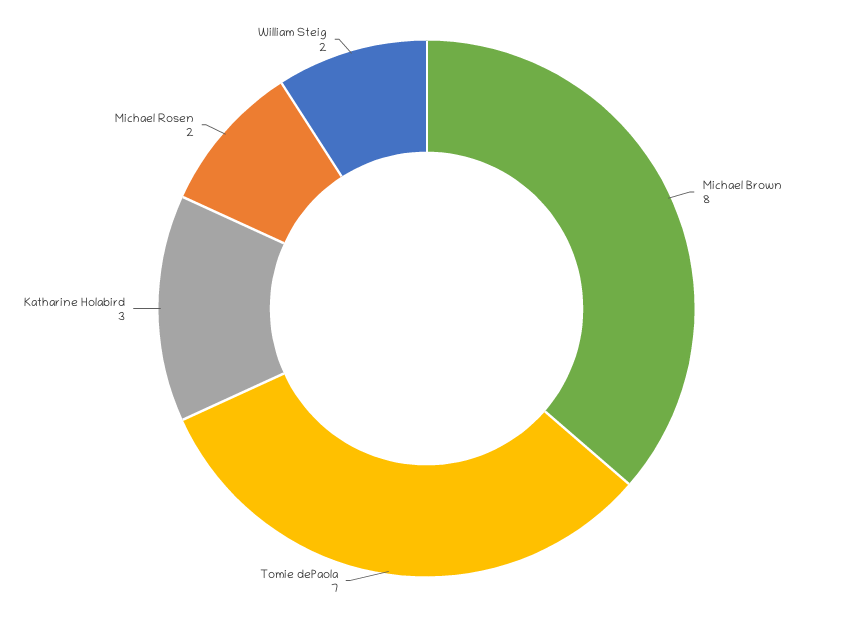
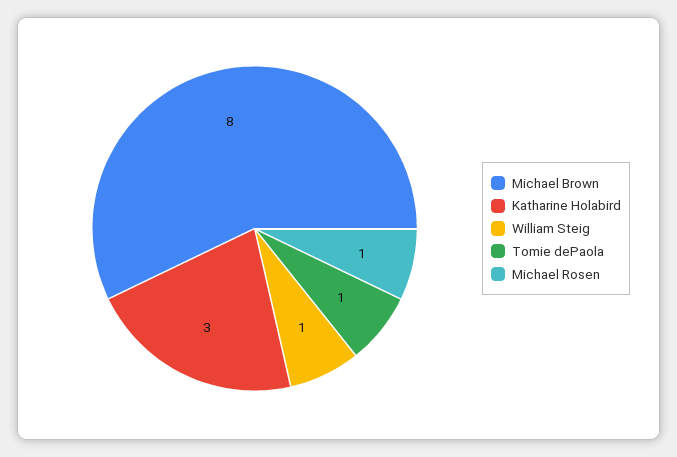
  {
    "Michael Brown": 8,
-   "Tomie dePaola": 7,
+   "Tomie dePaola": 1,
    "Katharine Holabird": 3,
-   "Michael Rosen": 2,
+   "Michael Rosen": 1,
-   "William Steig": 2
+   "William Steig": 1
  }

